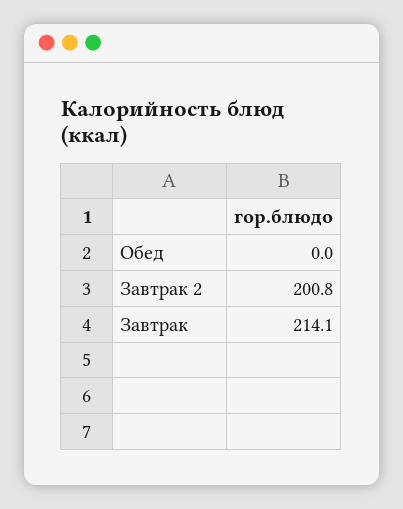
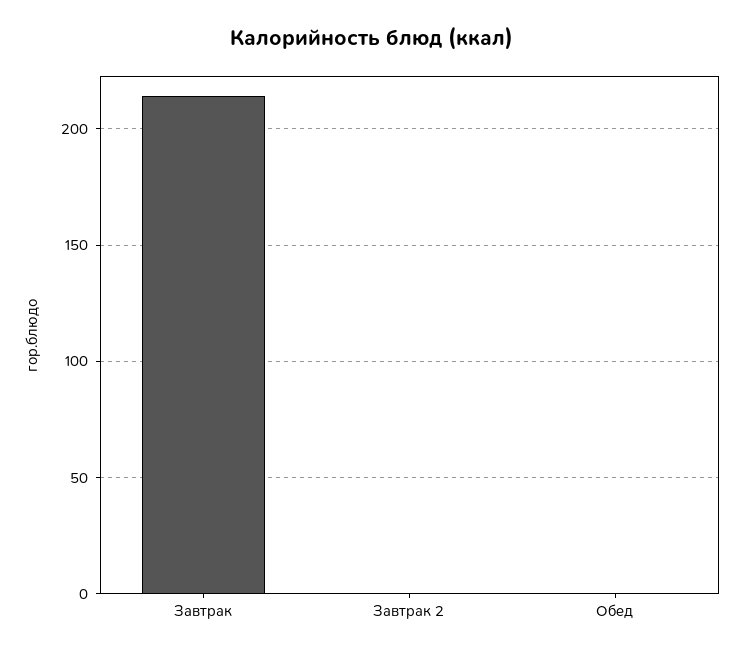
  {
    "Обед": 0,
-   "Завтрак 2": 200.8,
+   "Завтрак 2": 0,
    "Завтрак": 214.1
  }

